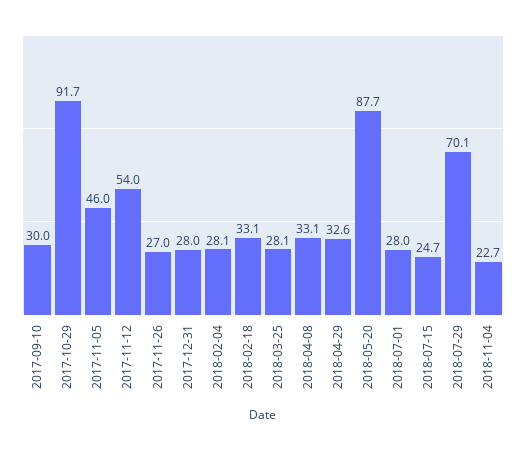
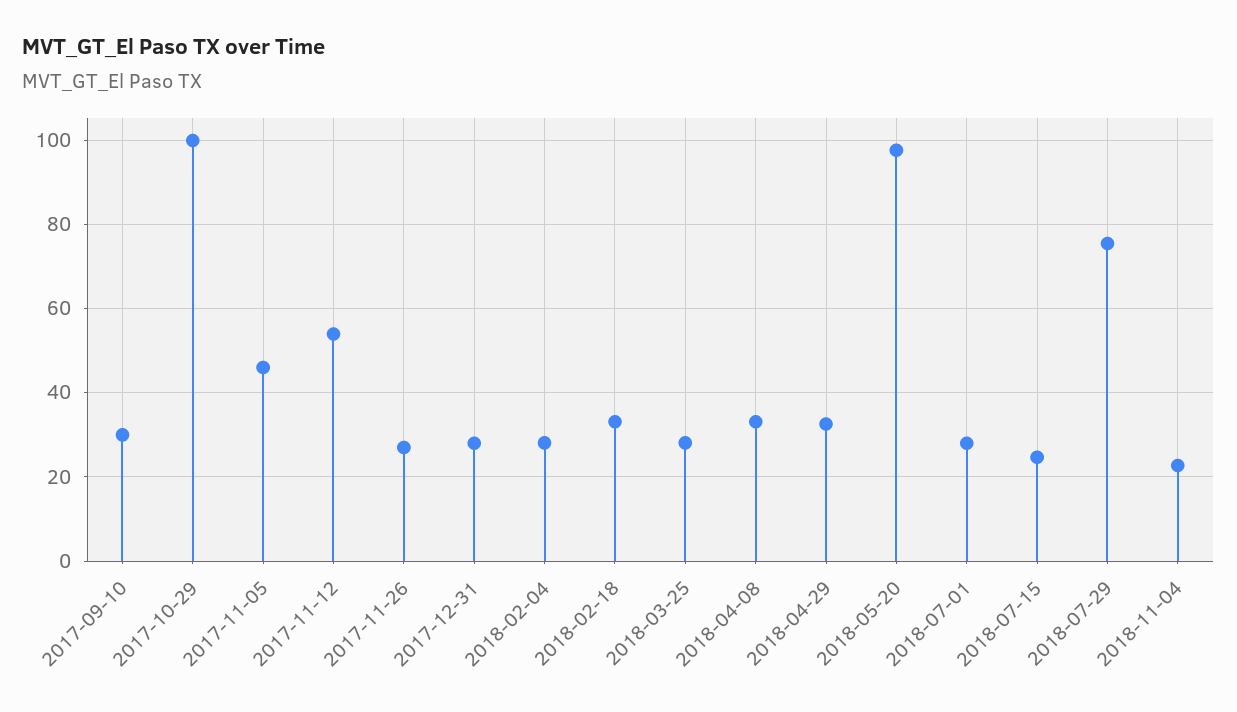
  {
    "2017-09-10": 30,
-   "2017-10-29": 91.7,
+   "2017-10-29": 100,
    "2017-11-05": 46,
    "2017-11-12": 54,
    "2017-11-26": 27,
    "2017-12-31": 28,
    "2018-02-04": 28.1,
    "2018-02-18": 33.1,
    "2018-03-25": 28.1,
    "2018-04-08": 33.1,
    "2018-04-29": 32.6,
-   "2018-05-20": 87.7,
+   "2018-05-20": 98,
    "2018-07-01": 28,
    "2018-07-15": 24.7,
-   "2018-07-29": 70.1,
+   "2018-07-29": 76,
    "2018-11-04": 22.7
  }

